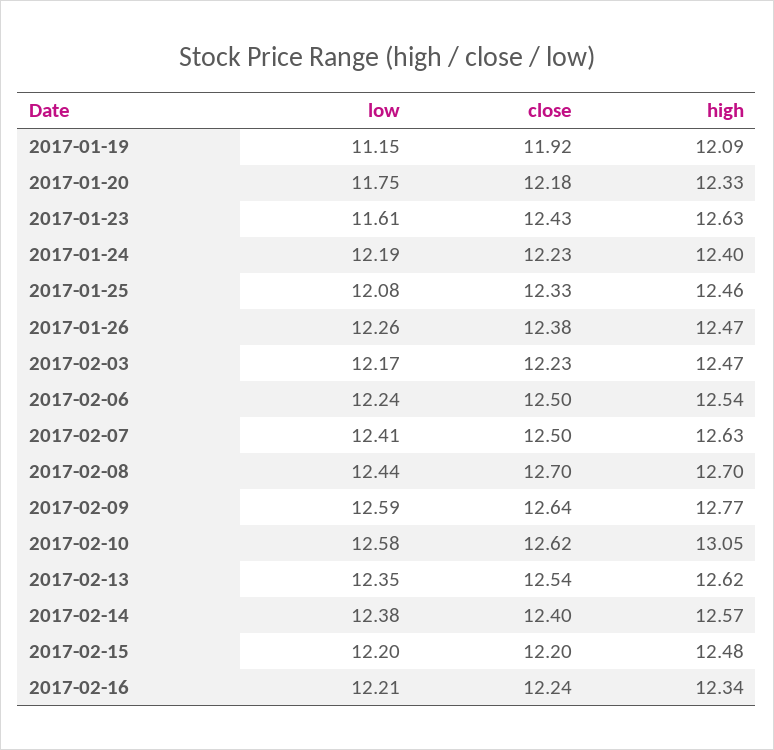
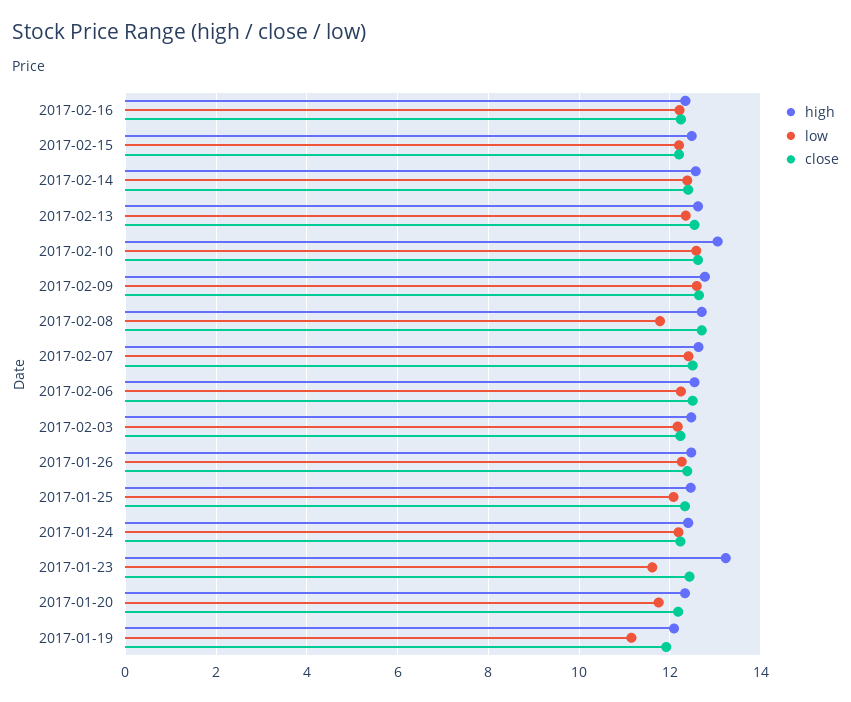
  {
    "low": {
      "2017-01-19": 11.15,
      "2017-01-20": 11.75,
      "2017-01-23": 11.61,
      "2017-01-24": 12.19,
      "2017-01-25": 12.08,
      "2017-01-26": 12.26,
      "2017-02-03": 12.17,
      "2017-02-06": 12.24,
      "2017-02-07": 12.41,
-     "2017-02-08": 12.44,
+     "2017-02-08": 11.8,
      "2017-02-09": 12.59,
      "2017-02-10": 12.58,
      "2017-02-13": 12.35,
      "2017-02-14": 12.38,
      "2017-02-15": 12.2,
      "2017-02-16": 12.21
    },
    "close": {
      "2017-01-19": 11.92,
      "2017-01-20": 12.18,
      "2017-01-23": 12.43,
      "2017-01-24": 12.23,
      "2017-01-25": 12.33,
      "2017-01-26": 12.38,
      "2017-02-03": 12.23,
      "2017-02-06": 12.5,
      "2017-02-07": 12.5,
      "2017-02-08": 12.7,
      "2017-02-09": 12.64,
      "2017-02-10": 12.62,
      "2017-02-13": 12.54,
      "2017-02-14": 12.4,
      "2017-02-15": 12.2,
      "2017-02-16": 12.24
    },
    "high": {
      "2017-01-19": 12.09,
      "2017-01-20": 12.33,
-     "2017-01-23": 12.63,
+     "2017-01-23": 13.2,
      "2017-01-24": 12.4,
      "2017-01-25": 12.46,
      "2017-01-26": 12.47,
      "2017-02-03": 12.47,
      "2017-02-06": 12.54,
      "2017-02-07": 12.63,
      "2017-02-08": 12.7,
      "2017-02-09": 12.77,
      "2017-02-10": 13.05,
      "2017-02-13": 12.62,
      "2017-02-14": 12.57,
      "2017-02-15": 12.48,
      "2017-02-16": 12.34
    }
  }

